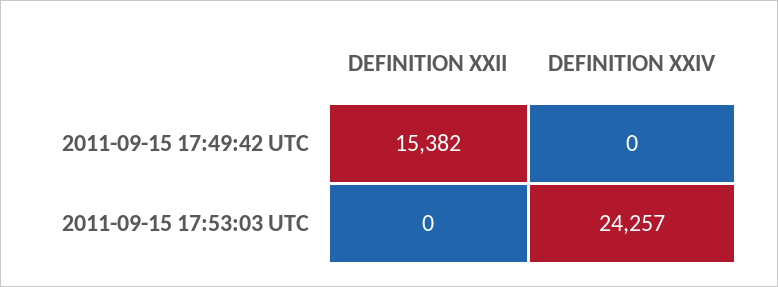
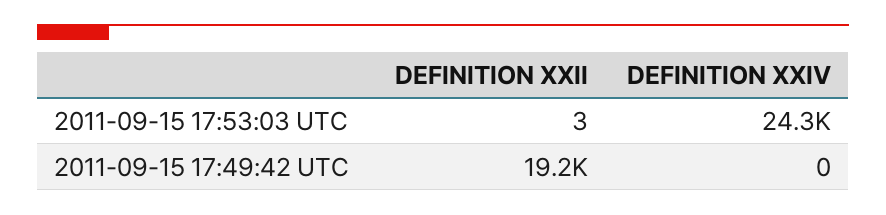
  {
    "DEFINITION XXII": {
-     "2011-09-15 17:49:42 UTC": 15382,
+     "2011-09-15 17:49:42 UTC": 19200,
-     "2011-09-15 17:53:03 UTC": 0
+     "2011-09-15 17:53:03 UTC": 3
    },
    "DEFINITION XXIV": {
      "2011-09-15 17:49:42 UTC": 0,
      "2011-09-15 17:53:03 UTC": 24257
    }
  }

